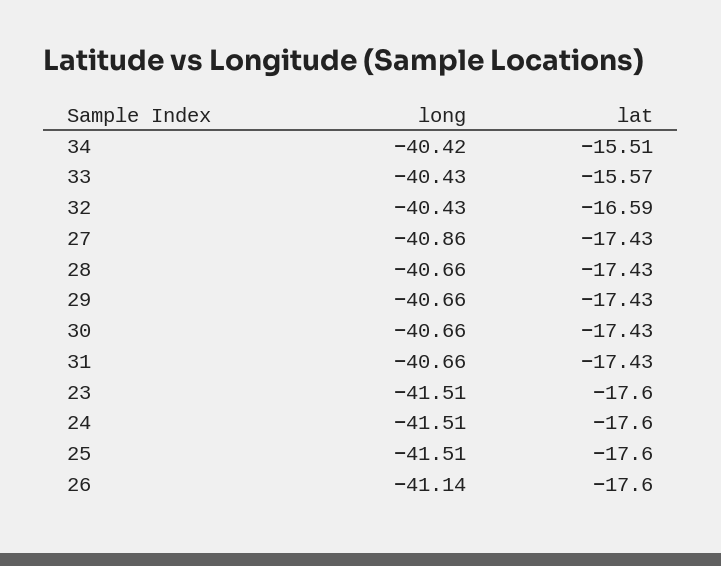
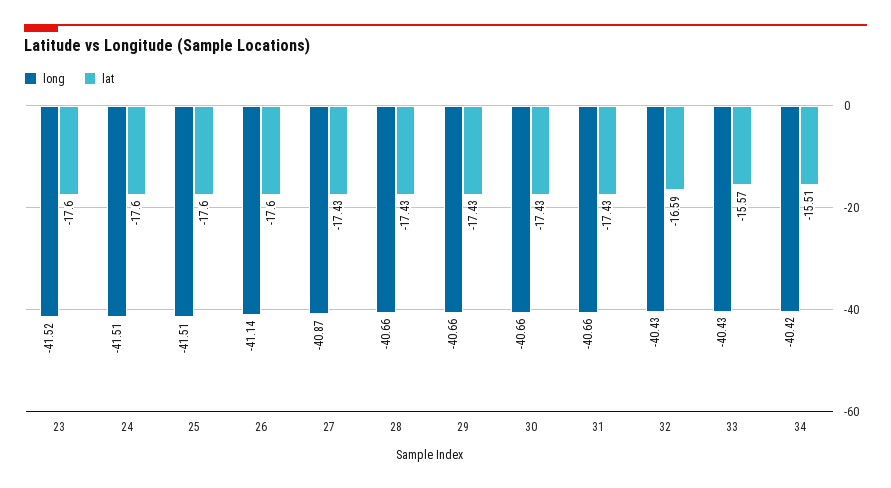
  {
    "long": {
      "34": -40.42,
      "33": -40.43,
      "32": -40.43,
-     "27": -40.86,
+     "27": -40.87,
      "28": -40.66,
      "29": -40.66,
      "30": -40.66,
      "31": -40.66,
-     "23": -41.51,
+     "23": -41.52,
      "24": -41.51,
      "25": -41.51,
      "26": -41.14
    },
    "lat": {
      "34": -15.51,
      "33": -15.57,
      "32": -16.59,
      "27": -17.43,
      "28": -17.43,
      "29": -17.43,
      "30": -17.43,
      "31": -17.43,
      "23": -17.6,
      "24": -17.6,
      "25": -17.6,
      "26": -17.6
    }
  }

